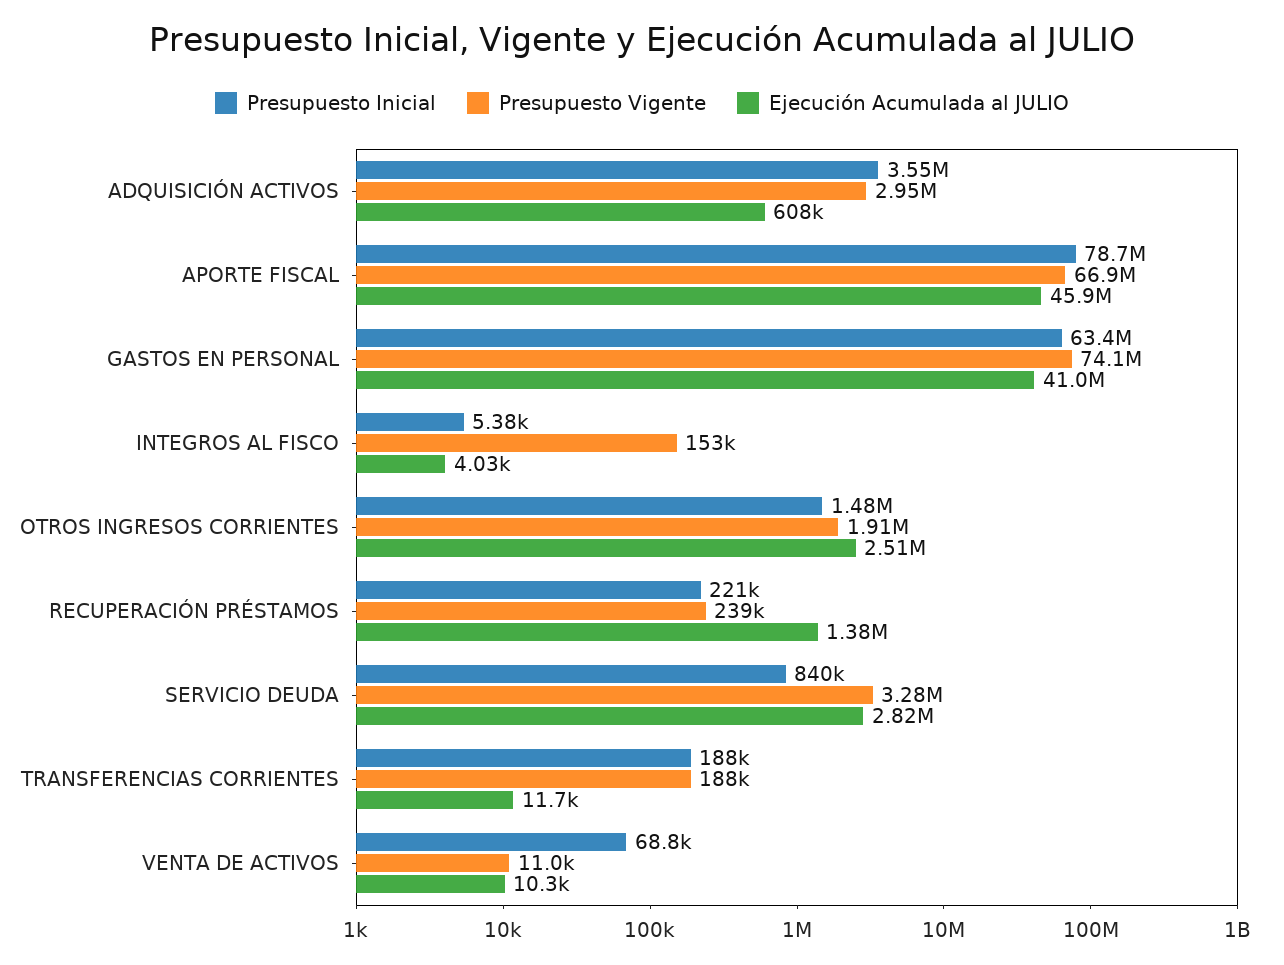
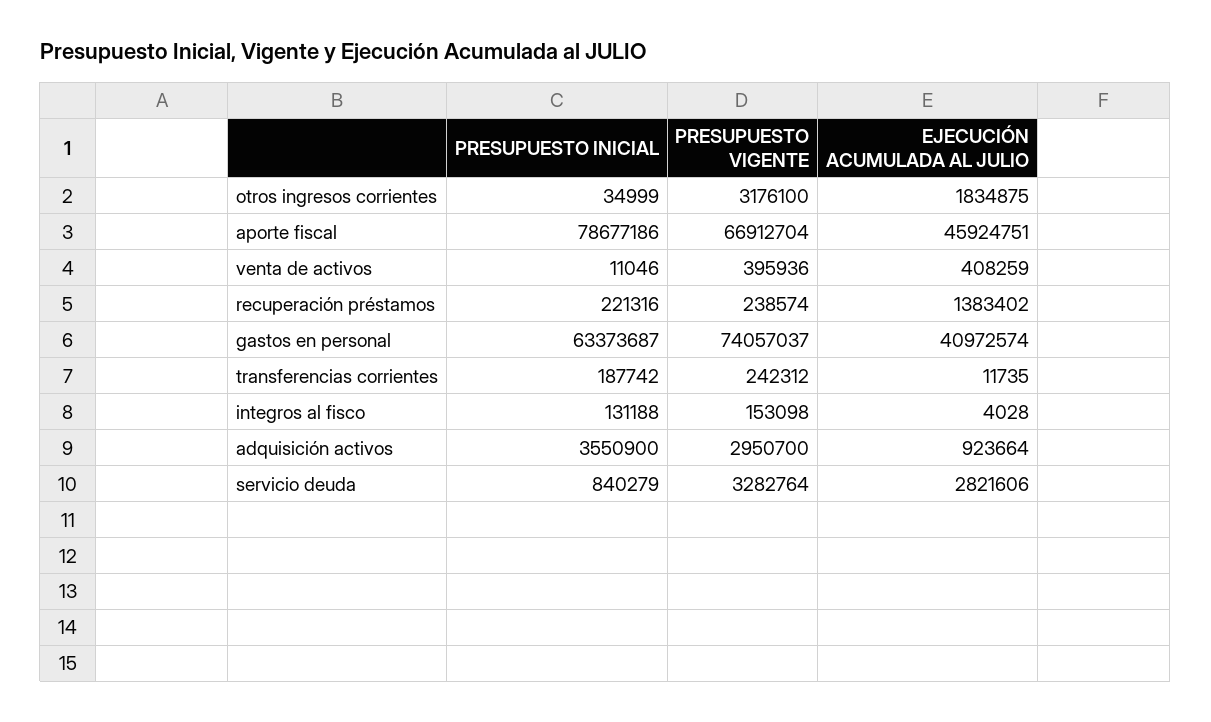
  {
    "Presupuesto Inicial": {
      "ADQUISICIÓN ACTIVOS": 3550900,
      "APORTE FISCAL": 78677186,
      "GASTOS EN PERSONAL": 63373687,
-     "INTEGROS AL FISCO": 5380,
+     "INTEGROS AL FISCO": 131188,
-     "OTROS INGRESOS CORRIENTES": 1480000,
+     "OTROS INGRESOS CORRIENTES": 34999,
      "RECUPERACIÓN PRÉSTAMOS": 221316,
      "SERVICIO DEUDA": 840279,
      "TRANSFERENCIAS CORRIENTES": 187742,
-     "VENTA DE ACTIVOS": 68800
+     "VENTA DE ACTIVOS": 11046
    },
    "Presupuesto Vigente": {
      "ADQUISICIÓN ACTIVOS": 2950700,
      "APORTE FISCAL": 66912704,
      "GASTOS EN PERSONAL": 74057037,
      "INTEGROS AL FISCO": 153098,
-     "OTROS INGRESOS CORRIENTES": 1910000,
+     "OTROS INGRESOS CORRIENTES": 3176100,
      "RECUPERACIÓN PRÉSTAMOS": 238574,
      "SERVICIO DEUDA": 3282764,
-     "TRANSFERENCIAS CORRIENTES": 188000,
+     "TRANSFERENCIAS CORRIENTES": 242312,
-     "VENTA DE ACTIVOS": 11000
+     "VENTA DE ACTIVOS": 395936
    },
    "Ejecución Acumulada al JULIO": {
-     "ADQUISICIÓN ACTIVOS": 608000,
+     "ADQUISICIÓN ACTIVOS": 923664,
      "APORTE FISCAL": 45924751,
      "GASTOS EN PERSONAL": 40972574,
      "INTEGROS AL FISCO": 4028,
-     "OTROS INGRESOS CORRIENTES": 2510000,
+     "OTROS INGRESOS CORRIENTES": 1834875,
      "RECUPERACIÓN PRÉSTAMOS": 1383402,
      "SERVICIO DEUDA": 2821606,
      "TRANSFERENCIAS CORRIENTES": 11735,
-     "VENTA DE ACTIVOS": 10300
+     "VENTA DE ACTIVOS": 408259
    }
  }

